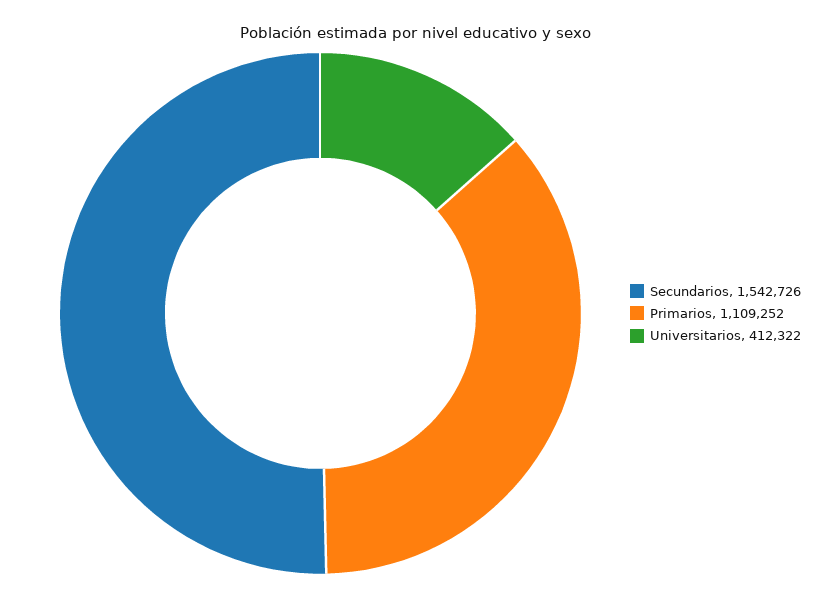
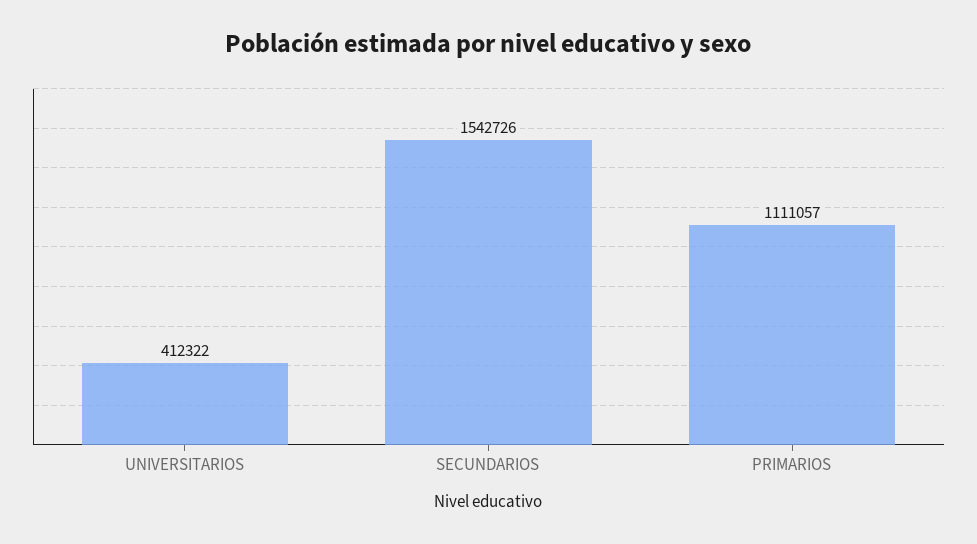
  {
    "Secundarios": 1542726,
-   "Primarios": 1109252,
+   "Primarios": 1111057,
    "Universitarios": 412322
  }

